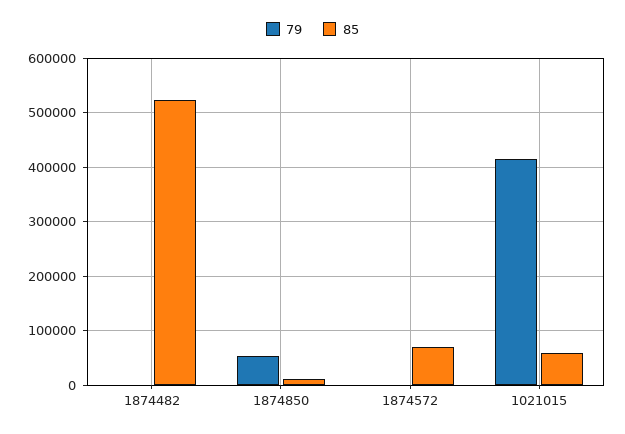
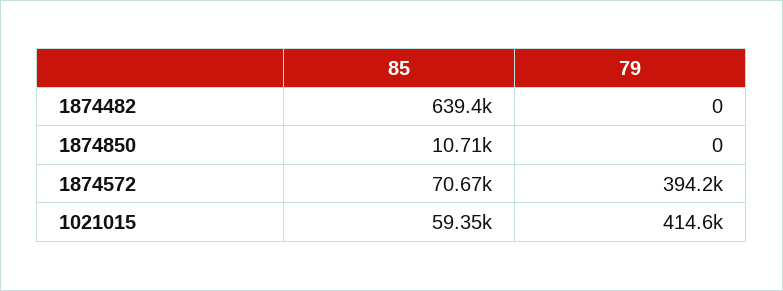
  {
    "79": {
      "1874482": 0,
-     "1874850": 60000,
+     "1874850": 0,
-     "1874572": 0,
+     "1874572": 394200,
      "1021015": 414600
    },
    "85": {
-     "1874482": 520000,
+     "1874482": 639400,
      "1874850": 10710,
      "1874572": 70670,
      "1021015": 59350
    }
  }

